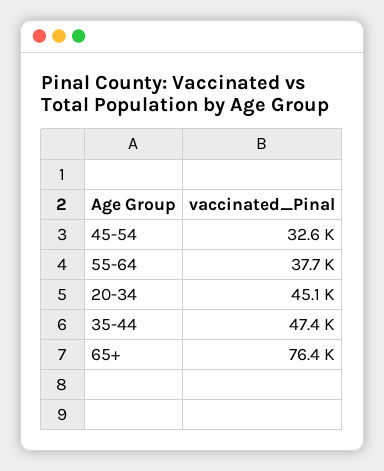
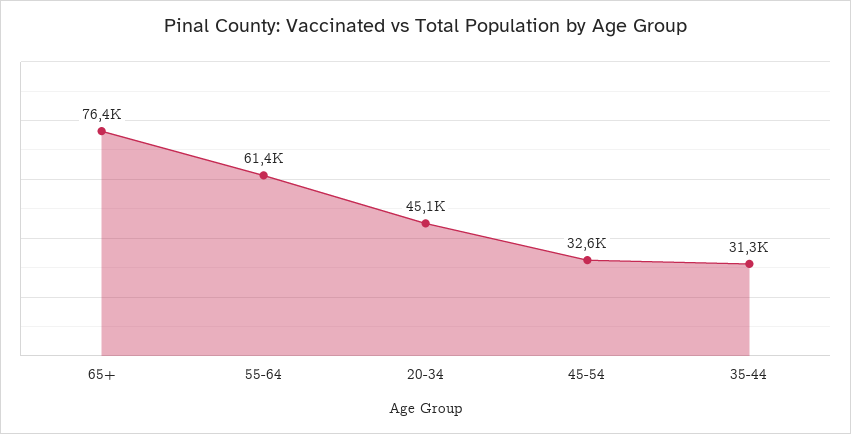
  {
    "45-54": 32600,
-   "55-64": 37700,
+   "55-64": 61400,
    "20-34": 45100,
-   "35-44": 47400,
+   "35-44": 31300,
    "65+": 76400
  }

